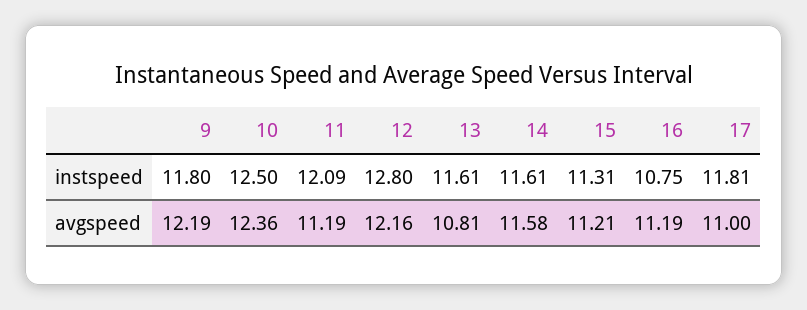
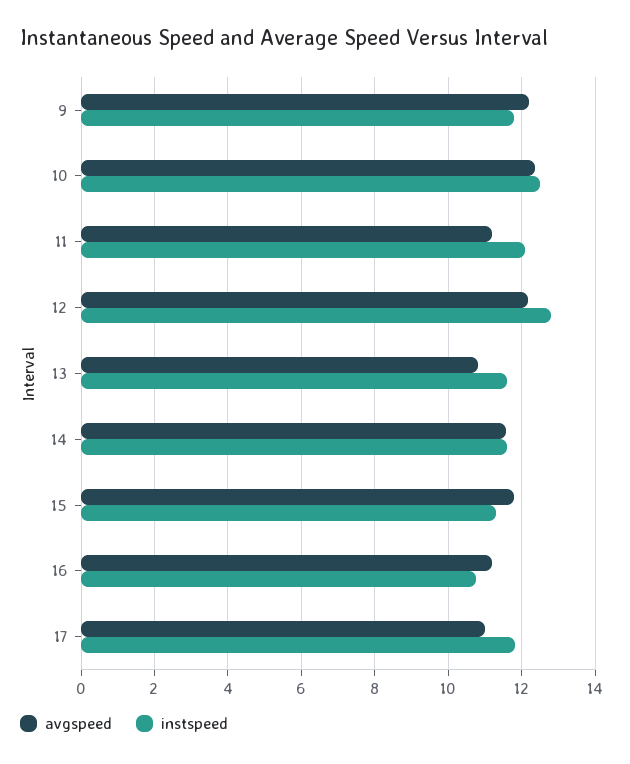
  {
    "instspeed": {
      "9": 11.8,
      "10": 12.5,
      "11": 12.09,
      "12": 12.8,
      "13": 11.61,
      "14": 11.61,
      "15": 11.31,
      "16": 10.75,
      "17": 11.81
    },
    "avgspeed": {
      "9": 12.19,
      "10": 12.36,
      "11": 11.19,
      "12": 12.16,
      "13": 10.81,
      "14": 11.58,
-     "15": 11.21,
+     "15": 11.8,
      "16": 11.19,
      "17": 11
    }
  }

